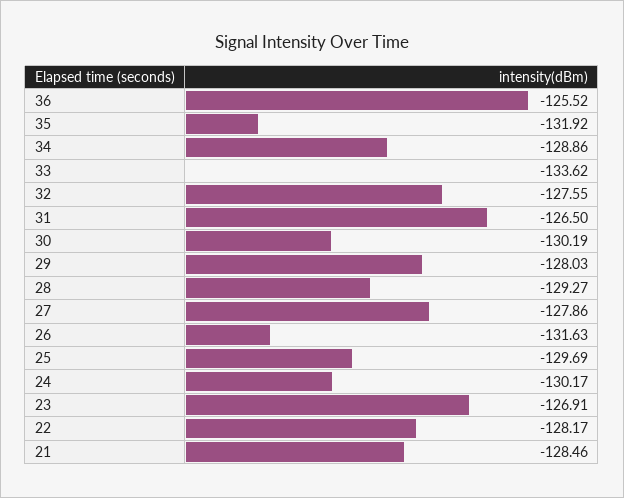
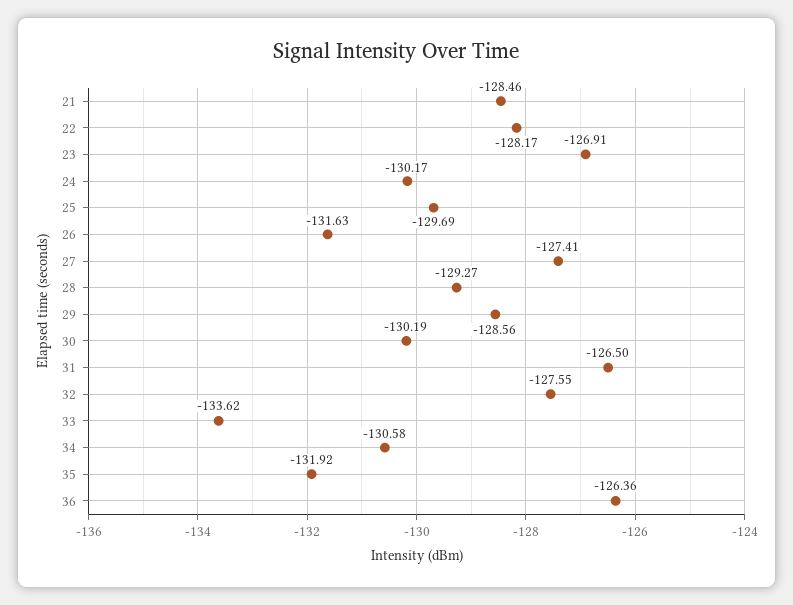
  {
-   "36": -125.52,
+   "36": -126.36,
    "35": -131.92,
-   "34": -128.86,
+   "34": -130.58,
    "33": -133.62,
    "32": -127.55,
    "31": -126.5,
    "30": -130.19,
-   "29": -128.03,
+   "29": -128.56,
    "28": -129.27,
-   "27": -127.86,
+   "27": -127.41,
    "26": -131.63,
    "25": -129.69,
    "24": -130.17,
    "23": -126.91,
    "22": -128.17,
    "21": -128.46
  }

